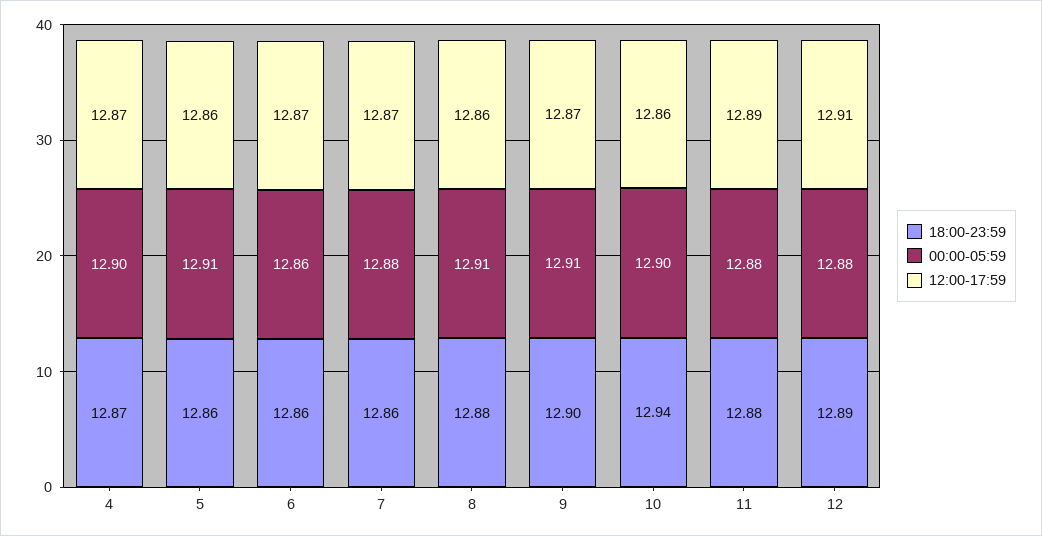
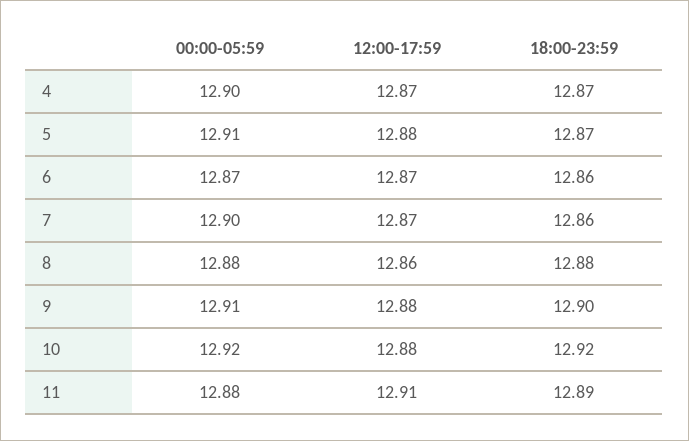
  {
    "18:00-23:59": {
      "4": 12.87,
-     "5": 12.86,
+     "5": 12.87,
      "6": 12.86,
      "7": 12.86,
      "8": 12.88,
      "9": 12.9,
-     "10": 12.94,
+     "10": 12.92,
-     "11": 12.88,
+     "11": 12.89
-     "12": 12.89
    },
    "00:00-05:59": {
      "4": 12.9,
      "5": 12.91,
-     "6": 12.86,
+     "6": 12.87,
-     "7": 12.88,
+     "7": 12.9,
-     "8": 12.91,
+     "8": 12.88,
      "9": 12.91,
-     "10": 12.9,
+     "10": 12.92,
-     "11": 12.88,
+     "11": 12.88
-     "12": 12.88
    },
    "12:00-17:59": {
      "4": 12.87,
-     "5": 12.86,
+     "5": 12.88,
      "6": 12.87,
      "7": 12.87,
      "8": 12.86,
-     "9": 12.87,
+     "9": 12.88,
-     "10": 12.86,
+     "10": 12.88,
-     "11": 12.89,
+     "11": 12.91
-     "12": 12.91
    }
  }

